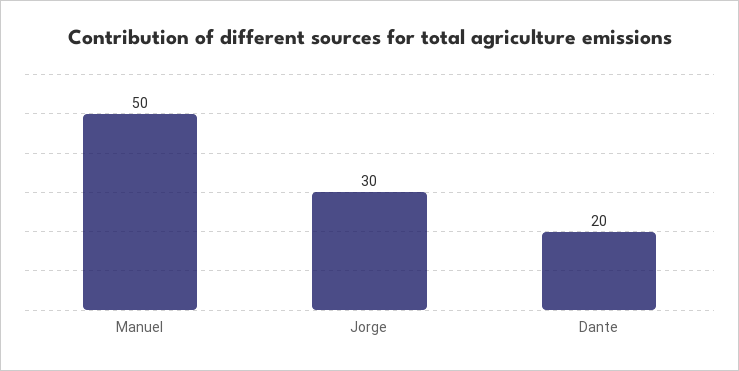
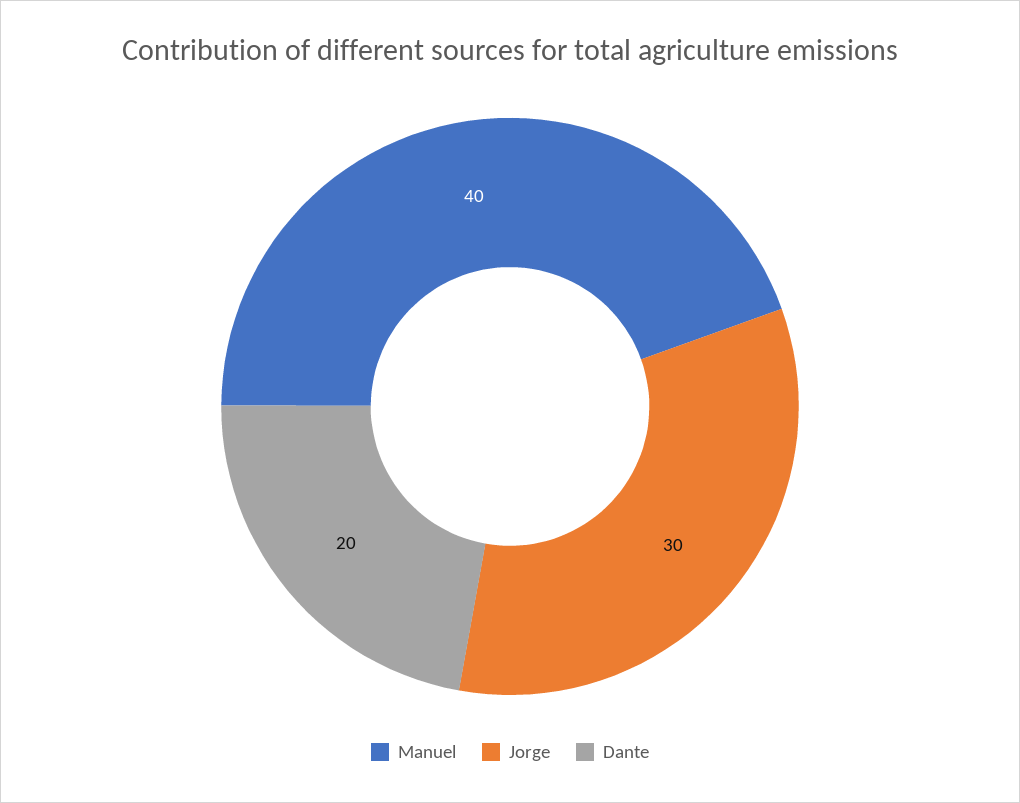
  {
-   "Manuel": 50,
+   "Manuel": 40,
    "Jorge": 30,
    "Dante": 20
  }

